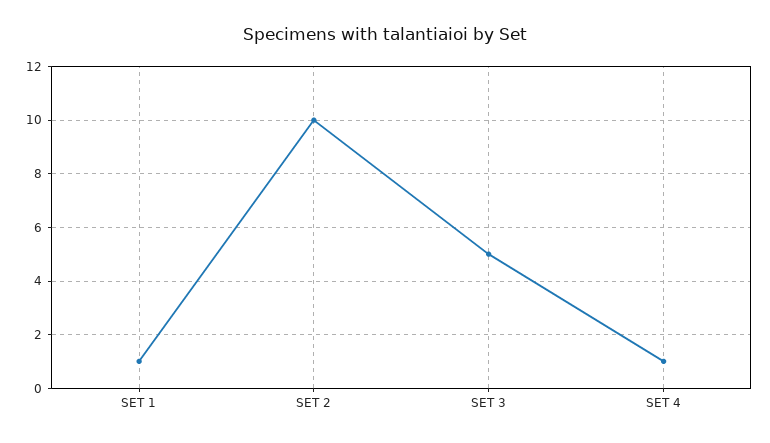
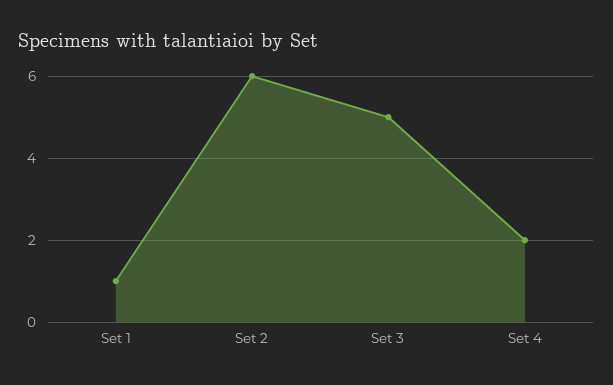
  {
    "SET 1": 1,
-   "SET 2": 10,
+   "SET 2": 6,
    "SET 3": 5,
-   "SET 4": 1
+   "SET 4": 2
  }

